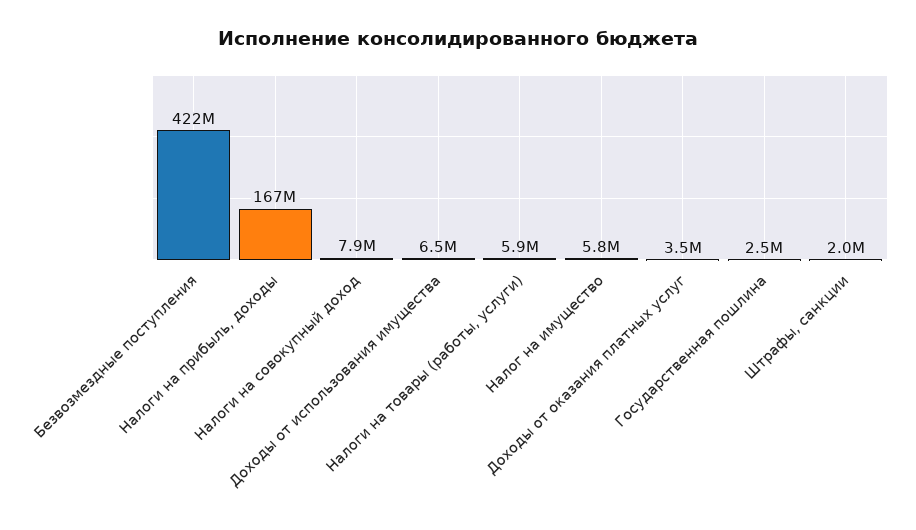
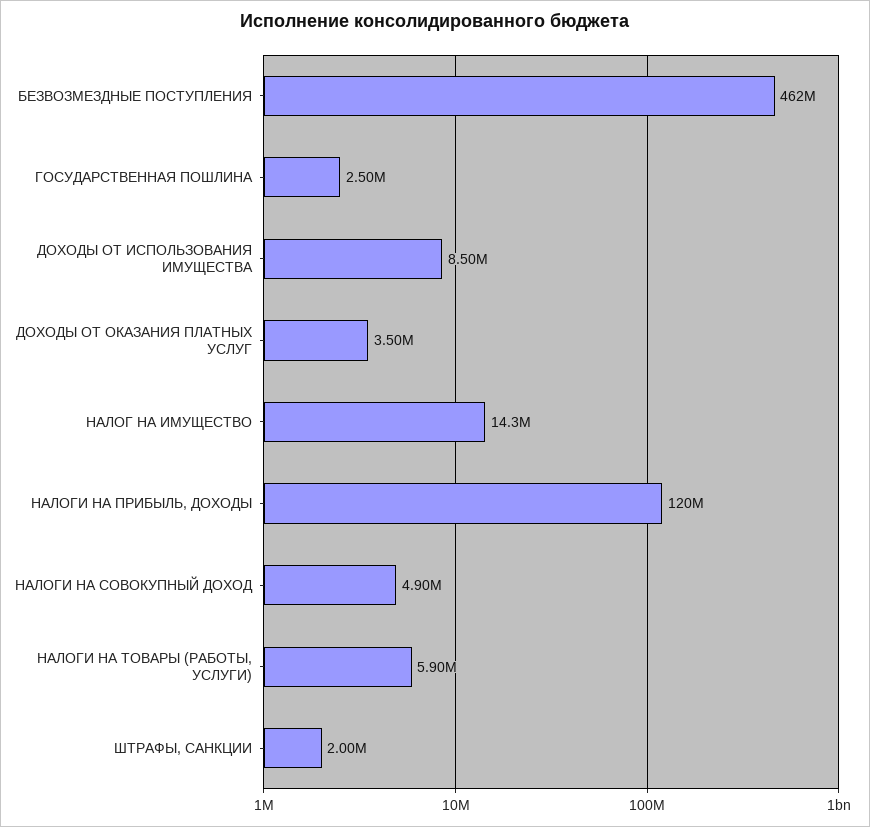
  {
-   "Безвозмездные поступления": 422000000,
+   "Безвозмездные поступления": 462000000,
-   "Налоги на прибыль, доходы": 167000000,
+   "Налоги на прибыль, доходы": 120000000,
-   "Налоги на совокупный доход": 7900000,
+   "Налоги на совокупный доход": 4900000,
-   "Доходы от использования имущества": 6500000,
+   "Доходы от использования имущества": 8500000,
    "Налоги на товары (работы, услуги)": 5900000,
-   "Налог на имущество": 5800000,
+   "Налог на имущество": 14300000,
    "Доходы от оказания платных услуг": 3500000,
    "Государственная пошлина": 2500000,
    "Штрафы, санкции": 2000000
  }

